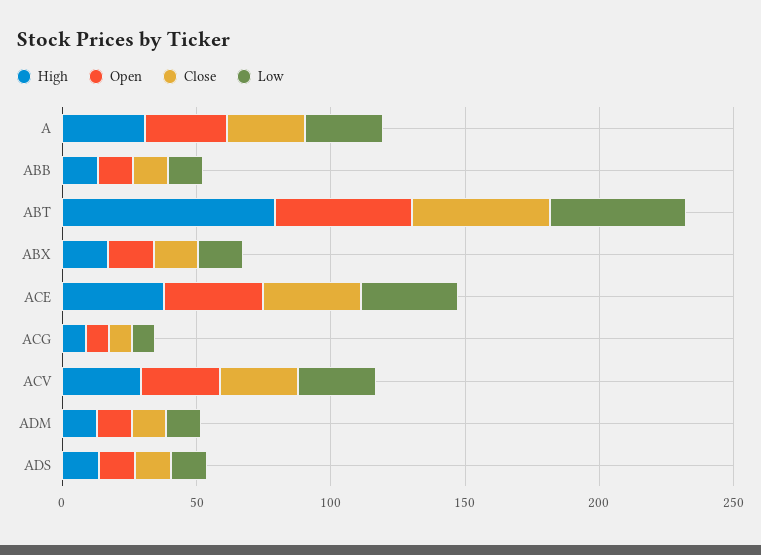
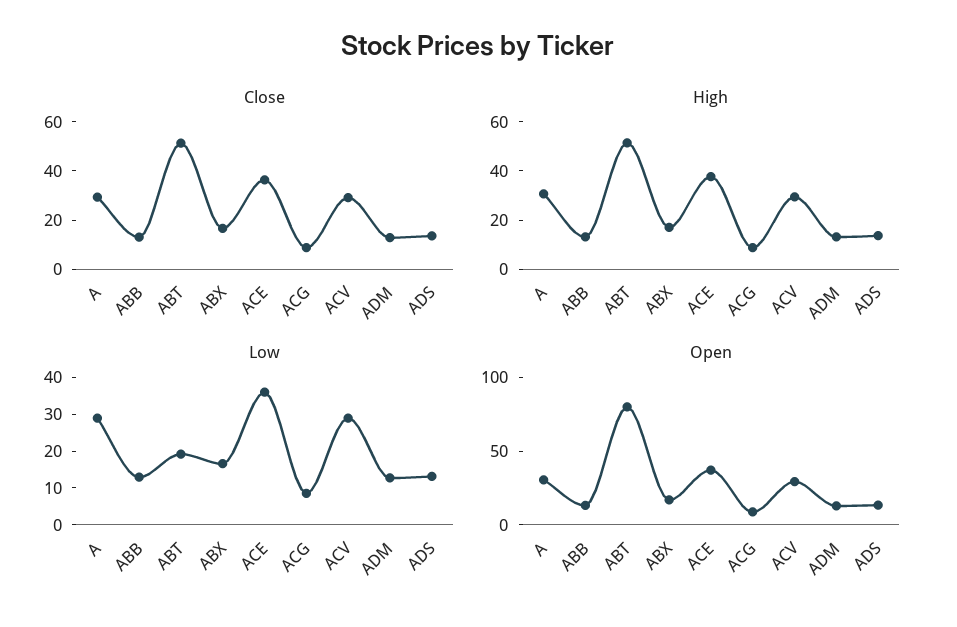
  {
    "High": {
      "A": 30,
      "ABB": 15,
-     "ABT": 80,
+     "ABT": 50,
      "ABX": 15,
      "ACE": 40,
      "ACG": 10,
      "ACV": 30,
      "ADM": 15,
      "ADS": 15
    },
    "Open": {
      "A": 30,
      "ABB": 10,
-     "ABT": 50,
+     "ABT": 80,
      "ABX": 20,
      "ACE": 40,
      "ACG": 10,
      "ACV": 30,
      "ADM": 10,
      "ADS": 10
    },
    "Close": {
      "A": 30,
      "ABB": 15,
      "ABT": 50,
      "ABX": 15,
      "ACE": 35,
      "ACG": 10,
      "ACV": 30,
      "ADM": 15,
      "ADS": 15
    },
    "Low": {
      "A": 30,
      "ABB": 12.5,
-     "ABT": 50,
+     "ABT": 20,
      "ABX": 17.5,
      "ACE": 35,
      "ACG": 7.5,
      "ACV": 30,
      "ADM": 12.5,
      "ADS": 12.5
    }
  }

